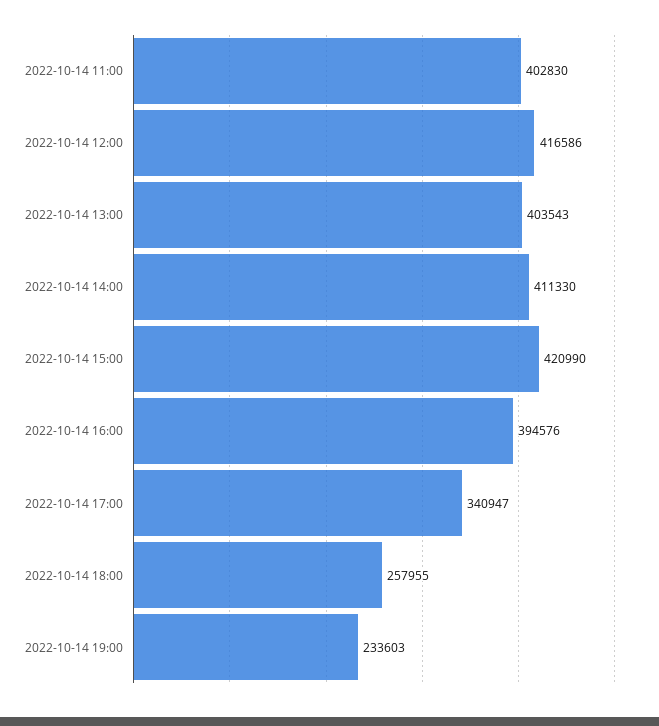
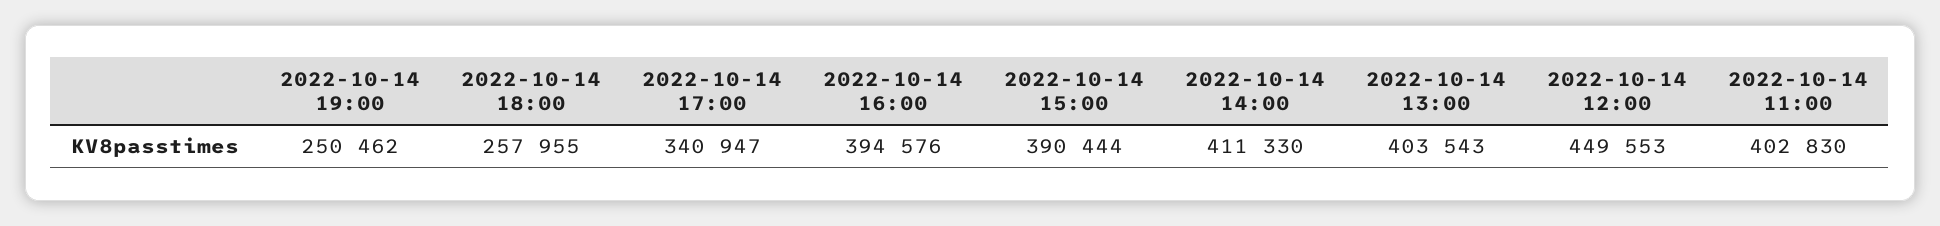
  {
    "2022-10-14 11:00": 402830,
-   "2022-10-14 12:00": 416586,
+   "2022-10-14 12:00": 449553,
    "2022-10-14 13:00": 403543,
    "2022-10-14 14:00": 411330,
-   "2022-10-14 15:00": 420990,
+   "2022-10-14 15:00": 390444,
    "2022-10-14 16:00": 394576,
    "2022-10-14 17:00": 340947,
    "2022-10-14 18:00": 257955,
-   "2022-10-14 19:00": 233603
+   "2022-10-14 19:00": 250462
  }

